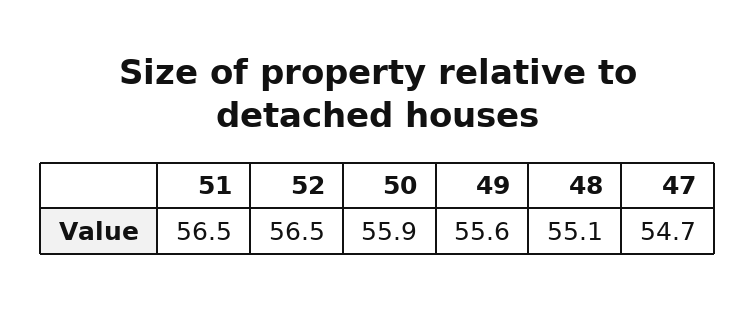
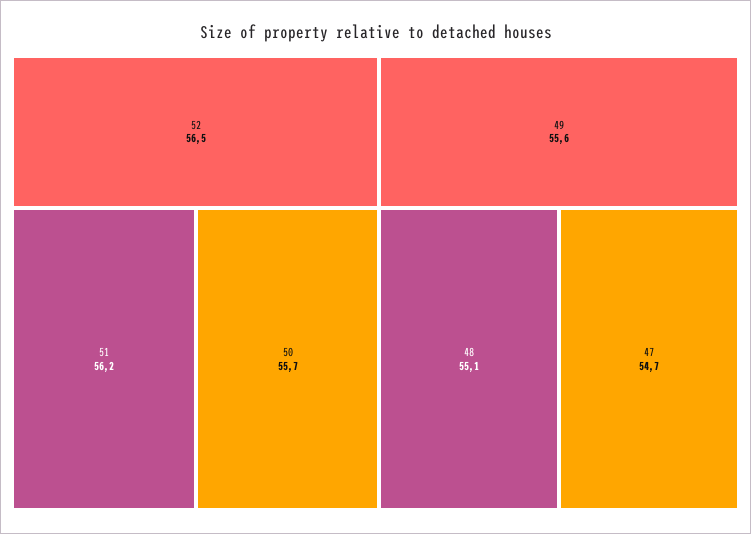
  {
-   "51": 56.5,
+   "51": 56.2,
    "52": 56.5,
-   "50": 55.9,
+   "50": 55.7,
    "49": 55.6,
    "48": 55.1,
    "47": 54.7
  }

